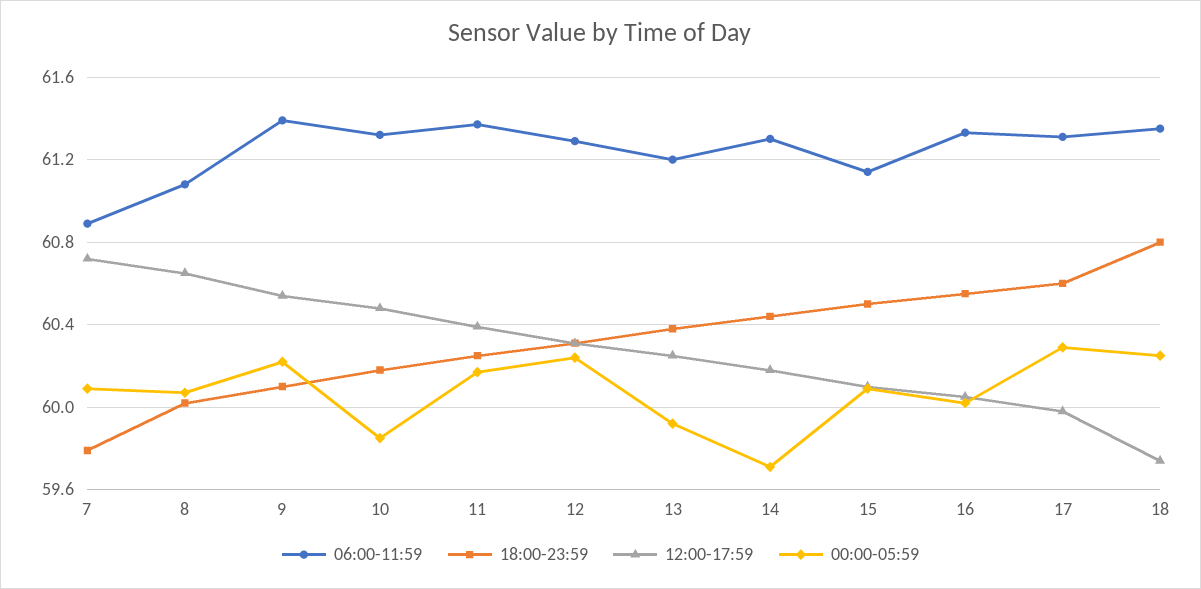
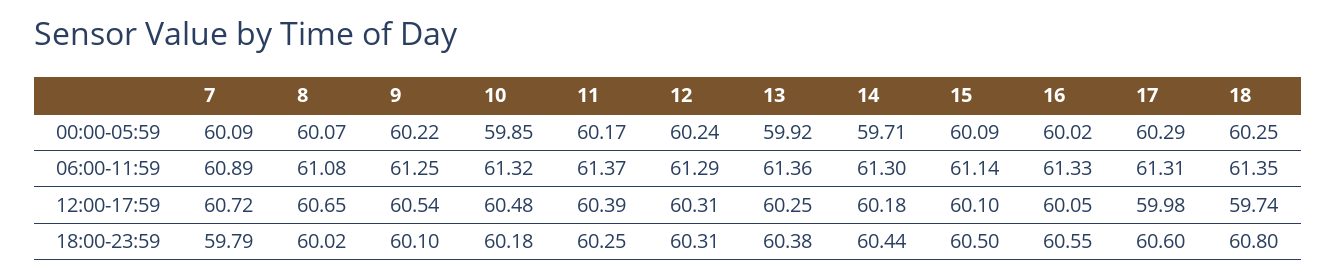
  {
    "06:00-11:59": {
      "7": 60.89,
      "8": 61.08,
-     "9": 61.4,
+     "9": 61.25,
      "10": 61.32,
      "11": 61.37,
      "12": 61.29,
-     "13": 61.2,
+     "13": 61.36,
      "14": 61.3,
      "15": 61.14,
      "16": 61.33,
      "17": 61.31,
      "18": 61.35
    },
    "18:00-23:59": {
      "7": 59.79,
      "8": 60.02,
      "9": 60.1,
      "10": 60.18,
      "11": 60.25,
      "12": 60.31,
      "13": 60.38,
      "14": 60.44,
      "15": 60.5,
      "16": 60.55,
      "17": 60.6,
      "18": 60.8
    },
    "12:00-17:59": {
      "7": 60.72,
      "8": 60.65,
      "9": 60.54,
      "10": 60.48,
      "11": 60.39,
      "12": 60.31,
      "13": 60.25,
      "14": 60.18,
      "15": 60.1,
      "16": 60.05,
      "17": 59.98,
      "18": 59.74
    },
    "00:00-05:59": {
      "7": 60.09,
      "8": 60.07,
      "9": 60.22,
      "10": 59.85,
      "11": 60.17,
      "12": 60.24,
      "13": 59.92,
      "14": 59.71,
      "15": 60.09,
      "16": 60.02,
      "17": 60.29,
      "18": 60.25
    }
  }

